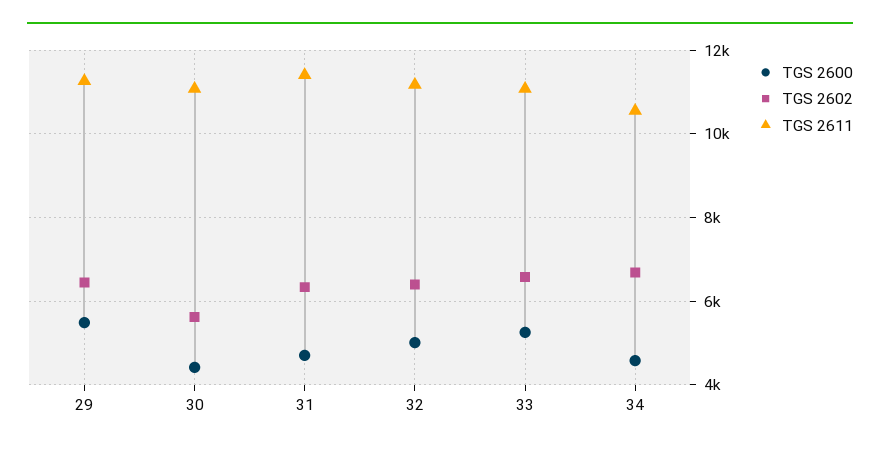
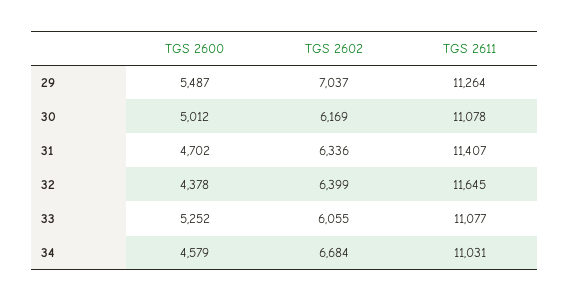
  {
    "TGS 2600": {
      "29": 5487,
-     "30": 4400,
+     "30": 5012,
      "31": 4702,
-     "32": 5000,
+     "32": 4378,
      "33": 5252,
      "34": 4579
    },
    "TGS 2602": {
-     "29": 6400,
+     "29": 7037,
-     "30": 5600,
+     "30": 6169,
      "31": 6336,
      "32": 6399,
-     "33": 6600,
+     "33": 6055,
      "34": 6684
    },
    "TGS 2611": {
      "29": 11264,
      "30": 11078,
      "31": 11407,
-     "32": 11200,
+     "32": 11645,
      "33": 11077,
-     "34": 10600
+     "34": 11031
    }
  }

